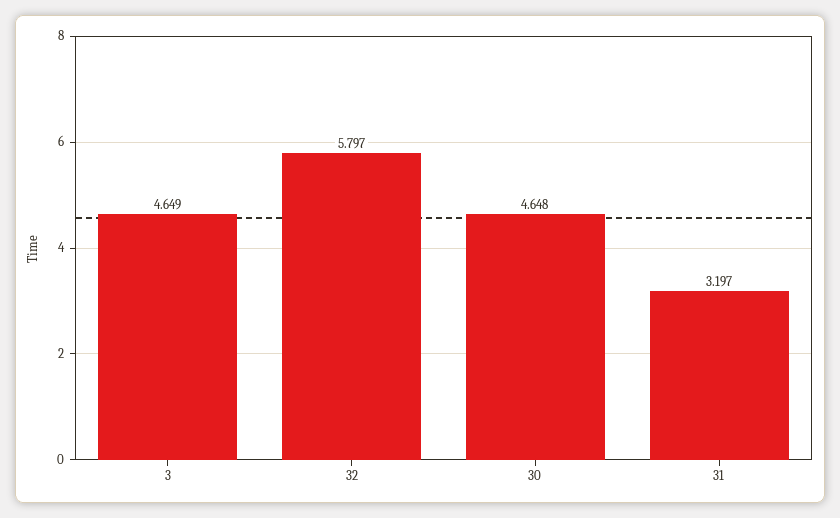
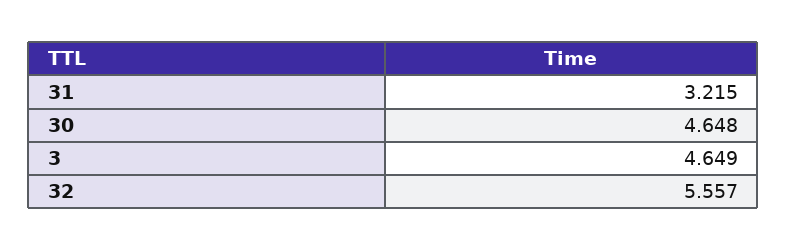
  {
    "3": 4.649,
-   "32": 5.797,
+   "32": 5.557,
    "30": 4.648,
-   "31": 3.197
+   "31": 3.215
  }

